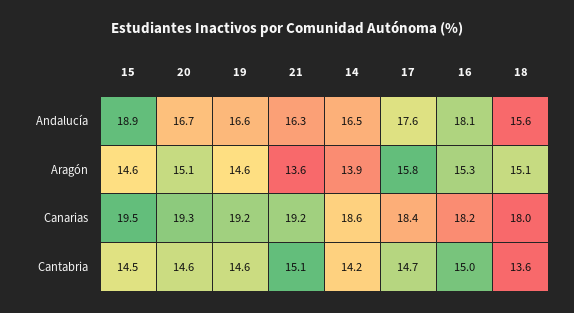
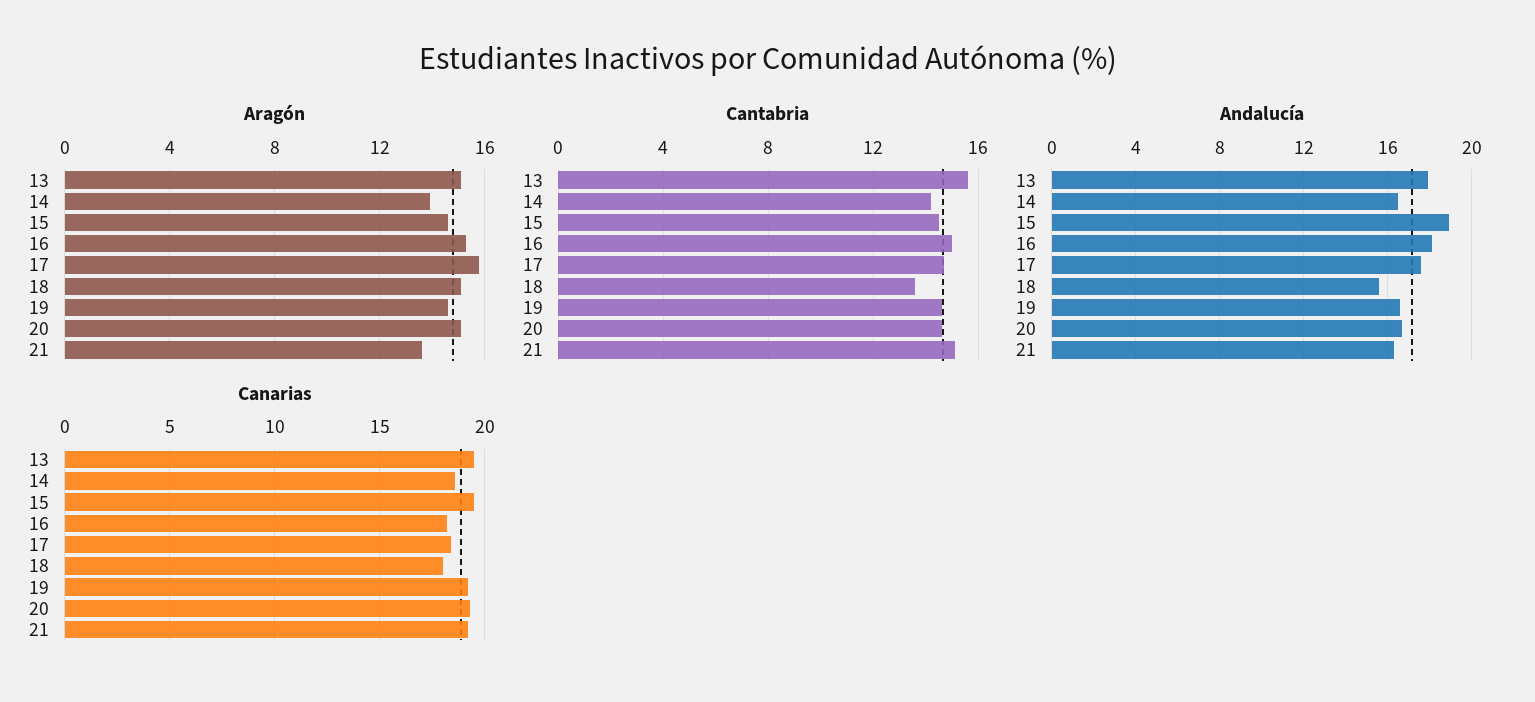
  {
    "Andalucía": {
      "15": 18.9,
      "20": 16.7,
      "19": 16.6,
      "21": 16.3,
      "14": 16.5,
      "17": 17.6,
      "16": 18.1,
-     "18": 15.6
+     "18": 15.6,
+     "13": 18
    },
    "Aragón": {
      "15": 14.6,
      "20": 15.1,
      "19": 14.6,
      "21": 13.6,
      "14": 13.9,
      "17": 15.8,
      "16": 15.3,
-     "18": 15.1
+     "18": 15.1,
+     "13": 15
    },
    "Canarias": {
      "15": 19.5,
      "20": 19.3,
      "19": 19.2,
      "21": 19.2,
      "14": 18.6,
      "17": 18.4,
      "16": 18.2,
-     "18": 18
+     "18": 18,
+     "13": 19.5
    },
    "Cantabria": {
      "15": 14.5,
      "20": 14.6,
      "19": 14.6,
      "21": 15.1,
      "14": 14.2,
      "17": 14.7,
      "16": 15,
-     "18": 13.6
+     "18": 13.6,
+     "13": 15.5
    }
  }

